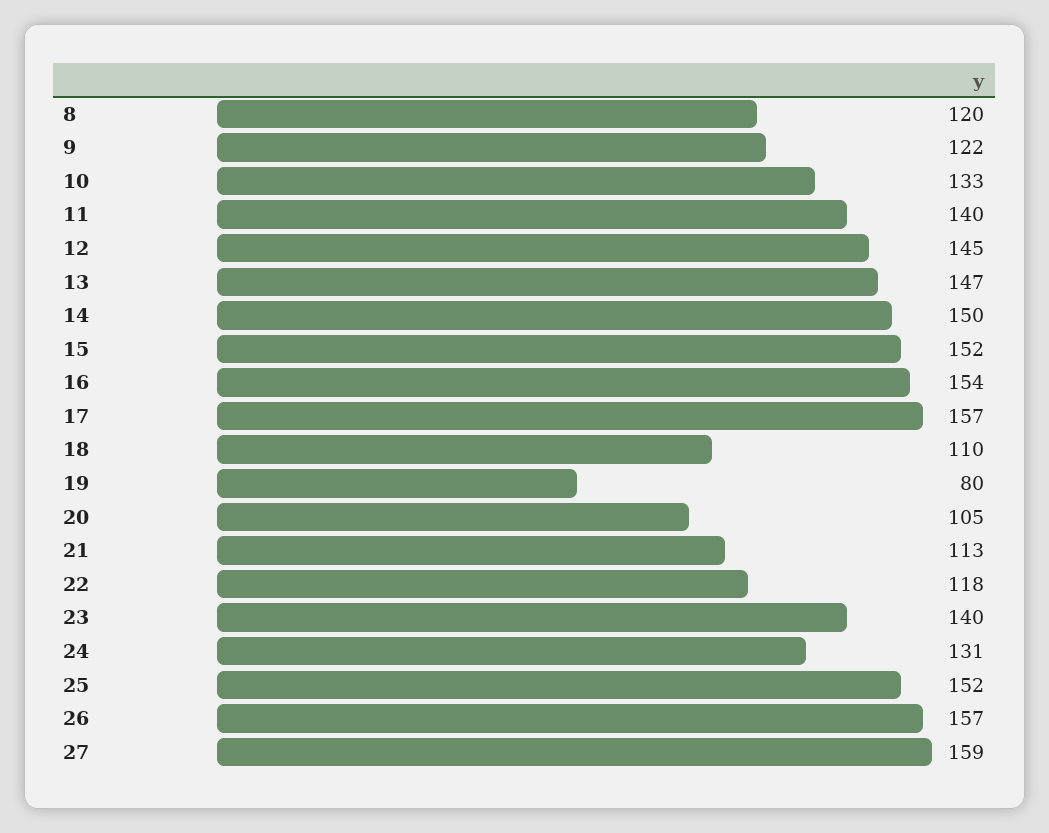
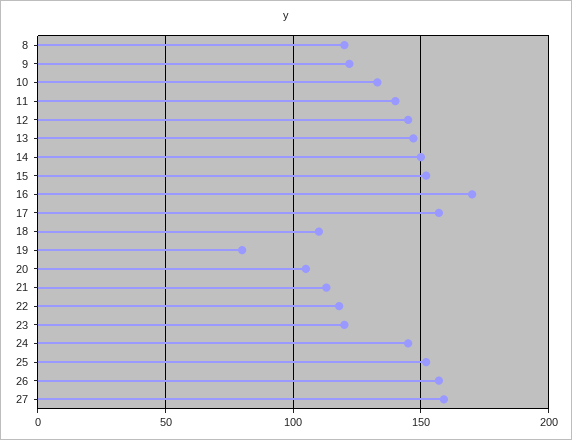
  {
    "8": 120,
    "9": 122,
    "10": 133,
    "11": 140,
    "12": 145,
    "13": 147,
    "14": 150,
    "15": 152,
-   "16": 154,
+   "16": 170,
    "17": 157,
    "18": 110,
    "19": 80,
    "20": 105,
    "21": 113,
    "22": 118,
-   "23": 140,
+   "23": 120,
-   "24": 131,
+   "24": 145,
    "25": 152,
    "26": 157,
    "27": 159
  }

